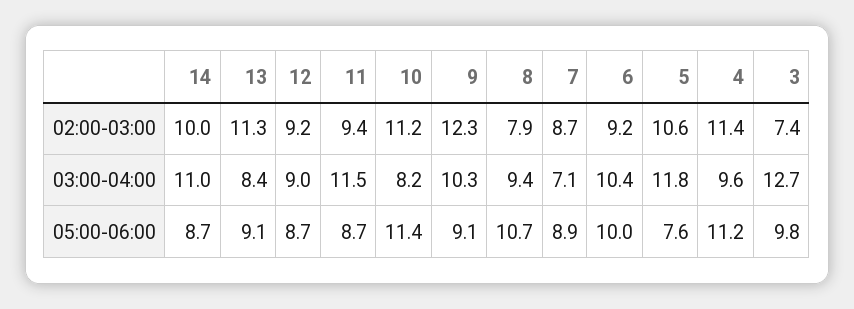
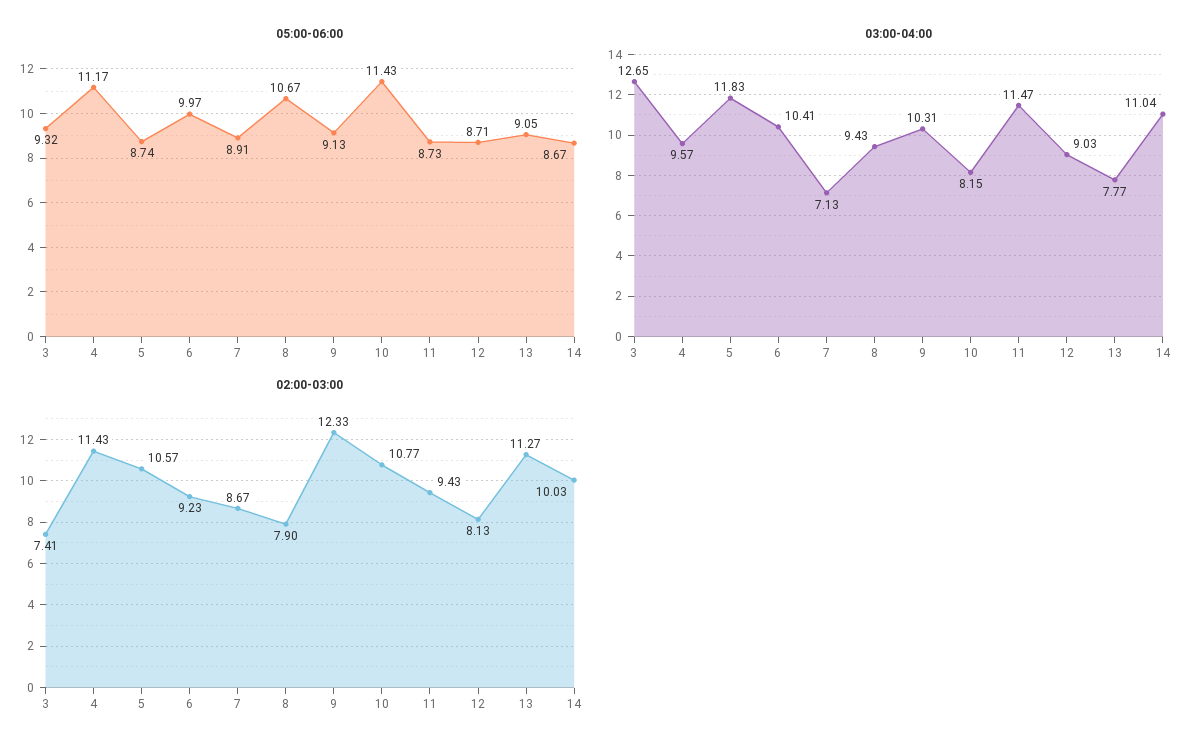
  {
    "02:00-03:00": {
      "14": 10.03,
      "13": 11.27,
-     "12": 9.2,
+     "12": 8.13,
      "11": 9.43,
-     "10": 11.2,
+     "10": 10.77,
      "9": 12.33,
      "8": 7.9,
      "7": 8.67,
      "6": 9.23,
      "5": 10.57,
      "4": 11.43,
      "3": 7.41
    },
    "03:00-04:00": {
      "14": 11.04,
-     "13": 8.4,
+     "13": 7.77,
      "12": 9.03,
      "11": 11.47,
      "10": 8.15,
      "9": 10.31,
      "8": 9.43,
      "7": 7.13,
      "6": 10.41,
      "5": 11.83,
      "4": 9.57,
      "3": 12.65
    },
    "05:00-06:00": {
      "14": 8.67,
      "13": 9.05,
      "12": 8.71,
      "11": 8.73,
      "10": 11.43,
      "9": 9.13,
      "8": 10.67,
      "7": 8.91,
      "6": 9.97,
-     "5": 7.6,
+     "5": 8.74,
      "4": 11.17,
-     "3": 9.8
+     "3": 9.32
    }
  }

